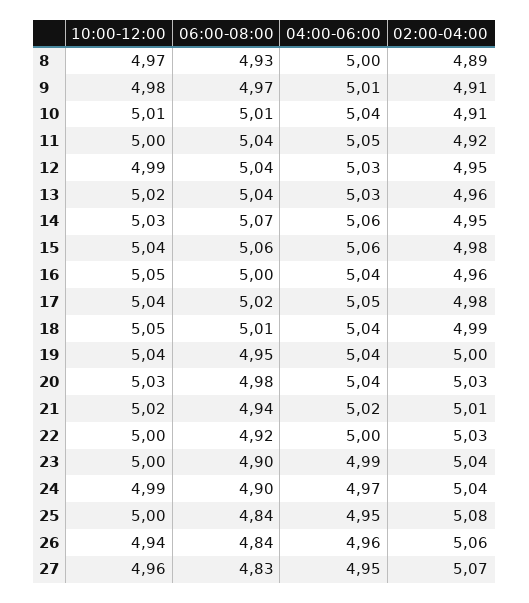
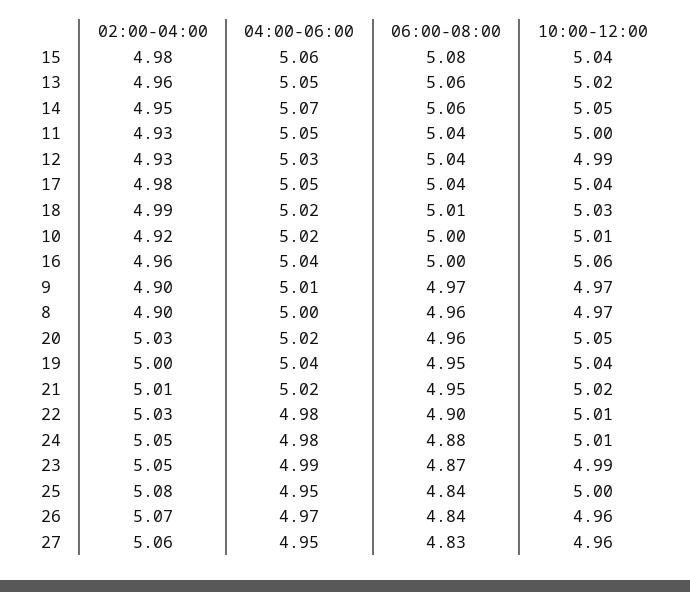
  {
    "10:00-12:00": {
      "8": 4.97,
-     "9": 4.98,
+     "9": 4.97,
      "10": 5.01,
      "11": 5,
      "12": 4.99,
      "13": 5.02,
-     "14": 5.03,
+     "14": 5.05,
      "15": 5.04,
-     "16": 5.05,
+     "16": 5.06,
      "17": 5.04,
-     "18": 5.05,
+     "18": 5.03,
      "19": 5.04,
-     "20": 5.03,
+     "20": 5.05,
      "21": 5.02,
-     "22": 5,
+     "22": 5.01,
-     "23": 5,
+     "23": 4.99,
-     "24": 4.99,
+     "24": 5.01,
      "25": 5,
-     "26": 4.94,
+     "26": 4.96,
      "27": 4.96
    },
    "06:00-08:00": {
-     "8": 4.93,
+     "8": 4.96,
      "9": 4.97,
-     "10": 5.01,
+     "10": 5,
      "11": 5.04,
      "12": 5.04,
-     "13": 5.04,
+     "13": 5.06,
-     "14": 5.07,
+     "14": 5.06,
-     "15": 5.06,
+     "15": 5.08,
      "16": 5,
-     "17": 5.02,
+     "17": 5.04,
      "18": 5.01,
      "19": 4.95,
-     "20": 4.98,
+     "20": 4.96,
-     "21": 4.94,
+     "21": 4.95,
-     "22": 4.92,
+     "22": 4.9,
-     "23": 4.9,
+     "23": 4.87,
-     "24": 4.9,
+     "24": 4.88,
      "25": 4.84,
      "26": 4.84,
      "27": 4.83
    },
    "04:00-06:00": {
      "8": 5,
      "9": 5.01,
-     "10": 5.04,
+     "10": 5.02,
      "11": 5.05,
      "12": 5.03,
-     "13": 5.03,
+     "13": 5.05,
-     "14": 5.06,
+     "14": 5.07,
      "15": 5.06,
      "16": 5.04,
      "17": 5.05,
-     "18": 5.04,
+     "18": 5.02,
      "19": 5.04,
-     "20": 5.04,
+     "20": 5.02,
      "21": 5.02,
-     "22": 5,
+     "22": 4.98,
      "23": 4.99,
-     "24": 4.97,
+     "24": 4.98,
      "25": 4.95,
-     "26": 4.96,
+     "26": 4.97,
      "27": 4.95
    },
    "02:00-04:00": {
-     "8": 4.89,
+     "8": 4.9,
-     "9": 4.91,
+     "9": 4.9,
-     "10": 4.91,
+     "10": 4.92,
-     "11": 4.92,
+     "11": 4.93,
-     "12": 4.95,
+     "12": 4.93,
      "13": 4.96,
      "14": 4.95,
      "15": 4.98,
      "16": 4.96,
      "17": 4.98,
      "18": 4.99,
      "19": 5,
      "20": 5.03,
      "21": 5.01,
      "22": 5.03,
-     "23": 5.04,
+     "23": 5.05,
-     "24": 5.04,
+     "24": 5.05,
      "25": 5.08,
-     "26": 5.06,
+     "26": 5.07,
-     "27": 5.07
+     "27": 5.06
    }
  }

